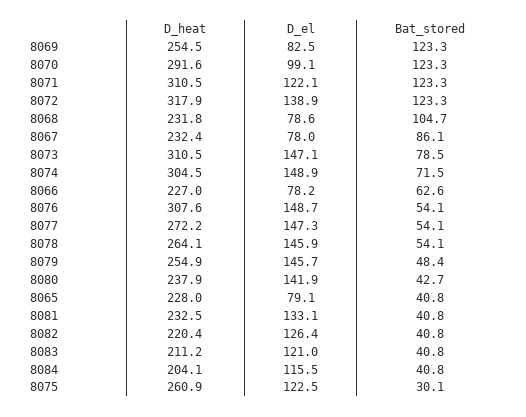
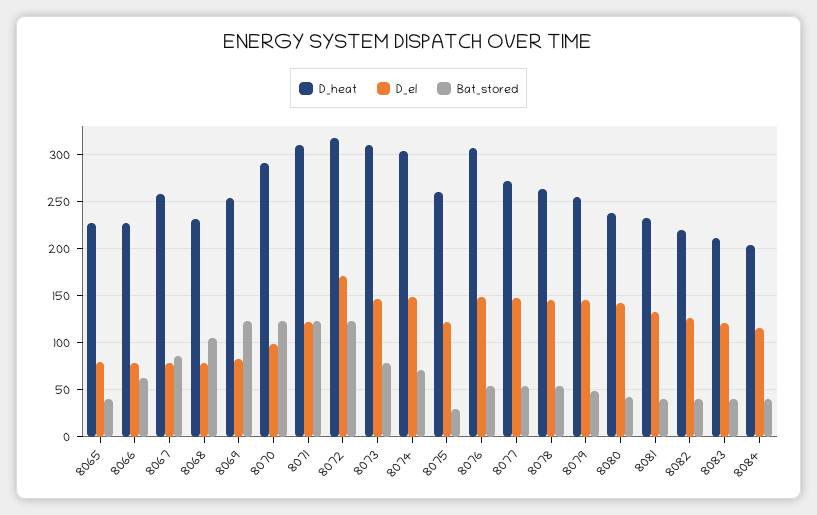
  {
    "D_heat": {
      "8069": 254.5,
      "8070": 291.6,
      "8071": 310.5,
      "8072": 317.9,
      "8068": 231.8,
-     "8067": 232.4,
+     "8067": 260,
      "8073": 310.5,
      "8074": 304.5,
      "8066": 227,
      "8076": 307.6,
      "8077": 272.2,
      "8078": 264.1,
      "8079": 254.9,
      "8080": 237.9,
      "8065": 228,
      "8081": 232.5,
      "8082": 220.4,
      "8083": 211.2,
      "8084": 204.1,
      "8075": 260.9
    },
    "D_el": {
      "8069": 82.5,
      "8070": 99.1,
      "8071": 122.1,
-     "8072": 138.9,
+     "8072": 170,
      "8068": 78.6,
      "8067": 78,
      "8073": 147.1,
      "8074": 148.9,
      "8066": 78.2,
      "8076": 148.7,
      "8077": 147.3,
      "8078": 145.9,
      "8079": 145.7,
      "8080": 141.9,
      "8065": 79.1,
      "8081": 133.1,
      "8082": 126.4,
      "8083": 121,
      "8084": 115.5,
      "8075": 122.5
    },
    "Bat_stored": {
      "8069": 123.3,
      "8070": 123.3,
      "8071": 123.3,
      "8072": 123.3,
      "8068": 104.7,
      "8067": 86.1,
      "8073": 78.5,
      "8074": 71.5,
      "8066": 62.6,
      "8076": 54.1,
      "8077": 54.1,
      "8078": 54.1,
      "8079": 48.4,
      "8080": 42.7,
      "8065": 40.8,
      "8081": 40.8,
      "8082": 40.8,
      "8083": 40.8,
      "8084": 40.8,
      "8075": 30.1
    }
  }

